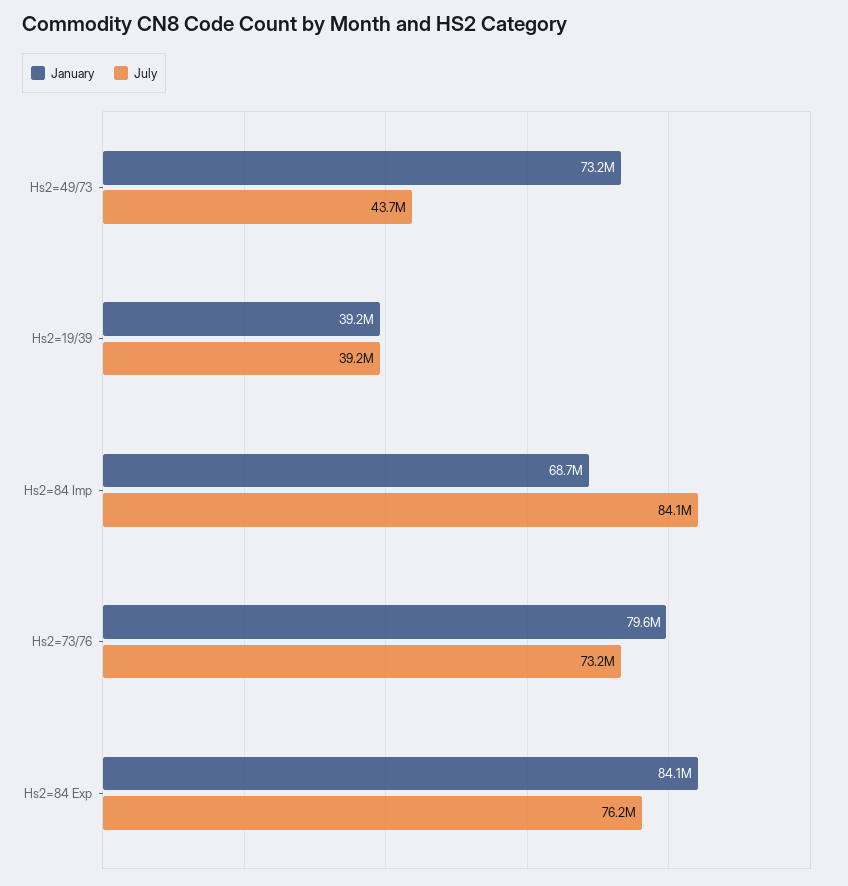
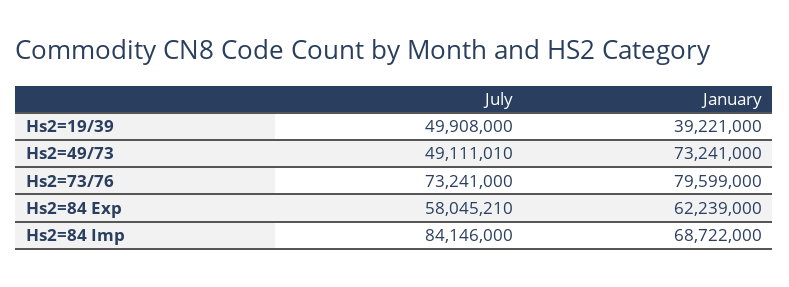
  {
    "January": {
      "Hs2=49/73": 73241000,
      "Hs2=19/39": 39221000,
      "Hs2=84 Imp": 68722000,
      "Hs2=73/76": 79599000,
-     "Hs2=84 Exp": 84100000
+     "Hs2=84 Exp": 62239000
    },
    "July": {
-     "Hs2=49/73": 43700000,
+     "Hs2=49/73": 49111010,
-     "Hs2=19/39": 39200000,
+     "Hs2=19/39": 49908000,
      "Hs2=84 Imp": 84146000,
      "Hs2=73/76": 73241000,
-     "Hs2=84 Exp": 76200000
+     "Hs2=84 Exp": 58045210
    }
  }

